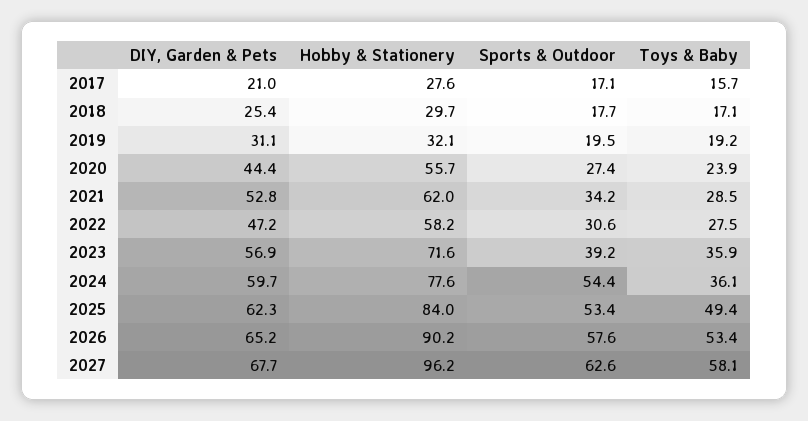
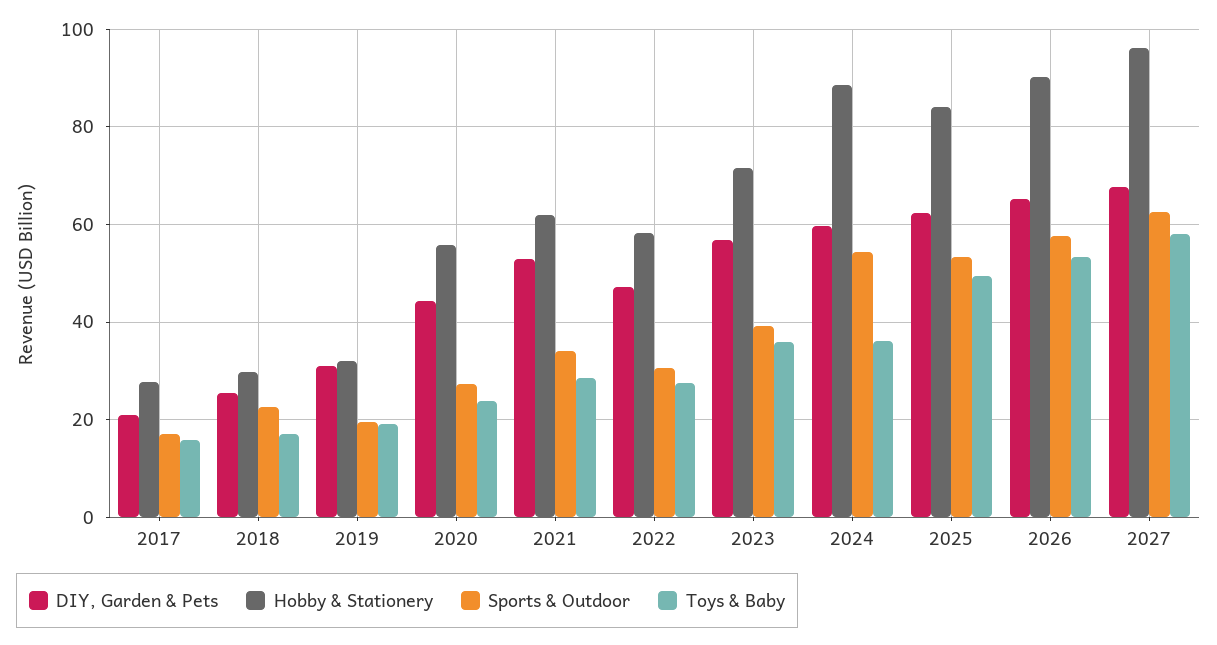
  {
    "DIY, Garden & Pets": {
      "2017": 21,
      "2018": 25.4,
      "2019": 31.1,
      "2020": 44.4,
      "2021": 52.8,
      "2022": 47.2,
      "2023": 56.9,
      "2024": 59.7,
      "2025": 62.3,
      "2026": 65.2,
      "2027": 67.7
    },
    "Hobby & Stationery": {
      "2017": 27.6,
      "2018": 29.7,
      "2019": 32.1,
      "2020": 55.7,
      "2021": 62,
      "2022": 58.2,
      "2023": 71.6,
-     "2024": 77.6,
+     "2024": 88,
      "2025": 84,
      "2026": 90.2,
      "2027": 96.2
    },
    "Sports & Outdoor": {
      "2017": 17.1,
-     "2018": 17.7,
+     "2018": 22,
      "2019": 19.5,
      "2020": 27.4,
      "2021": 34.2,
      "2022": 30.6,
      "2023": 39.2,
      "2024": 54.4,
      "2025": 53.4,
      "2026": 57.6,
      "2027": 62.6
    },
    "Toys & Baby": {
      "2017": 15.7,
      "2018": 17.1,
      "2019": 19.2,
      "2020": 23.9,
      "2021": 28.5,
      "2022": 27.5,
      "2023": 35.9,
      "2024": 36.1,
      "2025": 49.4,
      "2026": 53.4,
      "2027": 58.1
    }
  }

